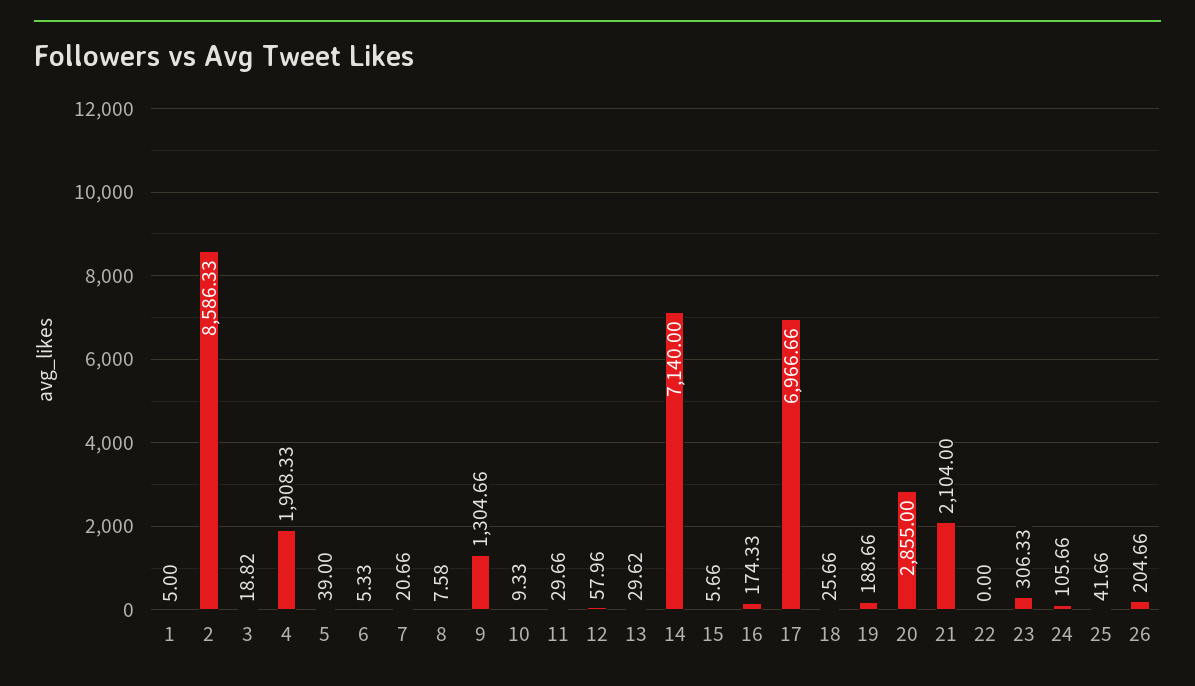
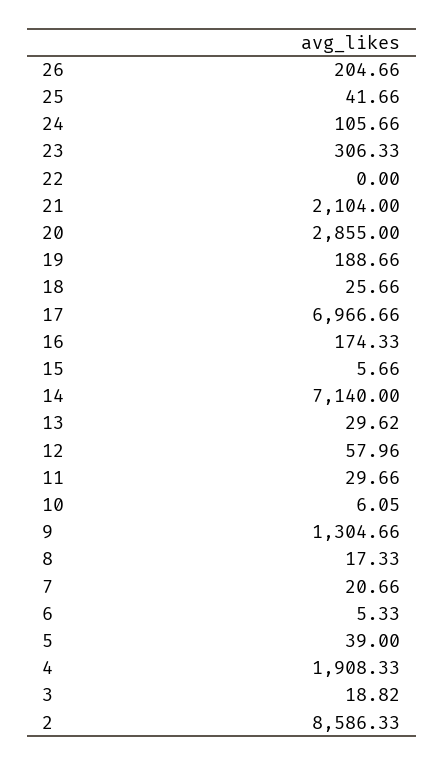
  {
-   "1": 5,
    "2": 8586.33,
    "3": 18.82,
    "4": 1908.33,
    "5": 39,
    "6": 5.33,
    "7": 20.66,
-   "8": 7.58,
+   "8": 17.33,
    "9": 1304.66,
-   "10": 9.33,
+   "10": 6.05,
    "11": 29.66,
    "12": 57.96,
    "13": 29.62,
    "14": 7140,
    "15": 5.66,
    "16": 174.33,
    "17": 6966.66,
    "18": 25.66,
    "19": 188.66,
    "20": 2855,
    "21": 2104,
    "22": 0,
    "23": 306.33,
    "24": 105.66,
    "25": 41.66,
    "26": 204.66
  }

